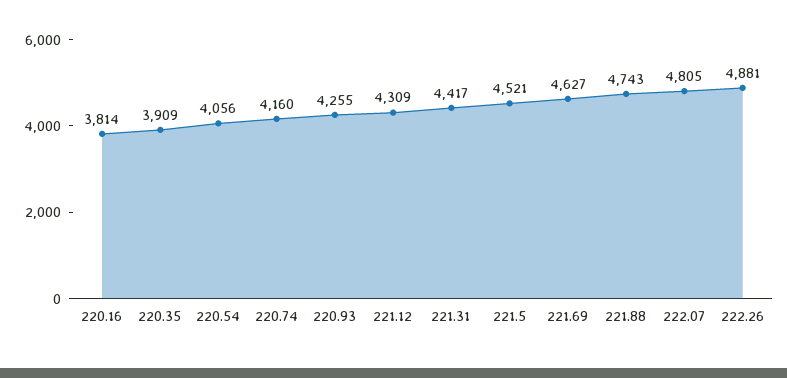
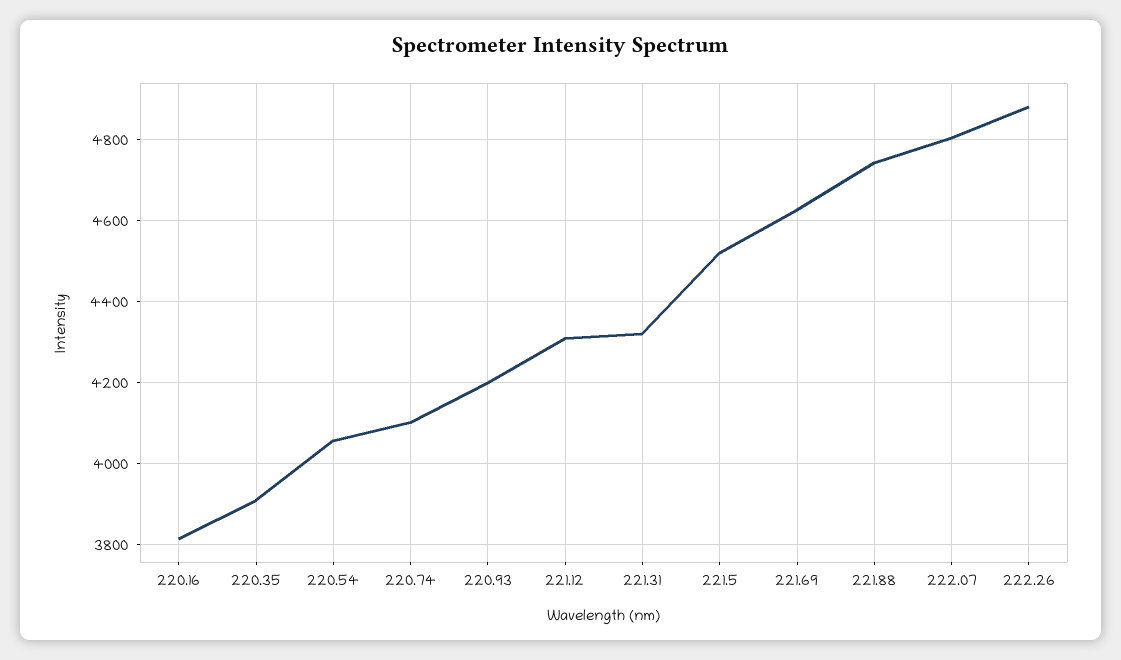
  {
    "220.16": 3814,
    "220.35": 3909,
    "220.54": 4056,
-   "220.74": 4160,
+   "220.74": 4100,
-   "220.93": 4255,
+   "220.93": 4200,
    "221.12": 4309,
-   "221.31": 4417,
+   "221.31": 4320,
    "221.5": 4521,
    "221.69": 4627,
    "221.88": 4743,
    "222.07": 4805,
    "222.26": 4881
  }

